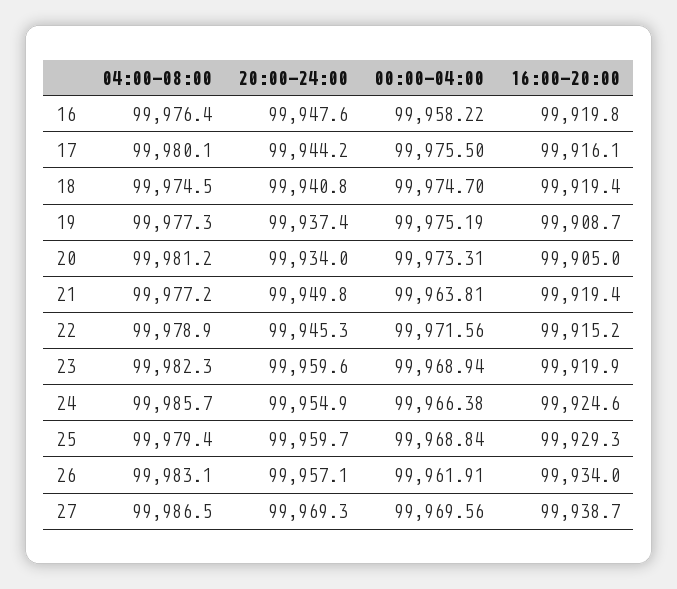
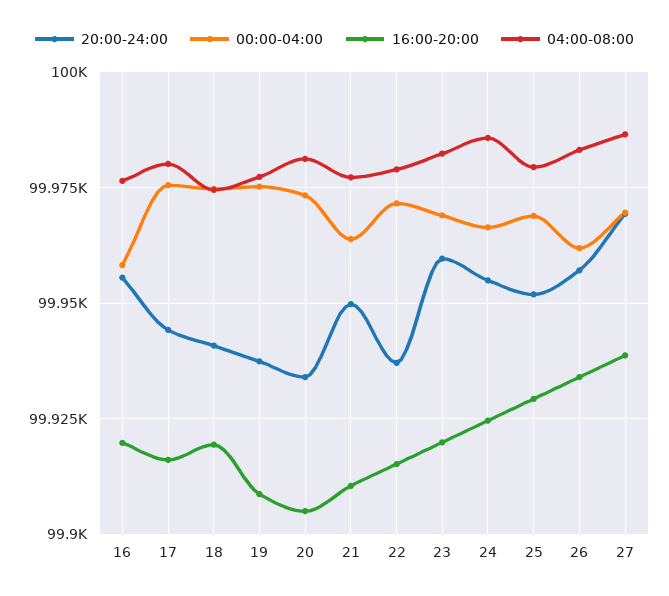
  {
    "04:00-08:00": {
      "16": 99976.4,
      "17": 99980.1,
      "18": 99974.5,
      "19": 99977.3,
      "20": 99981.2,
      "21": 99977.2,
      "22": 99978.9,
      "23": 99982.3,
      "24": 99985.7,
      "25": 99979.4,
      "26": 99983.1,
      "27": 99986.5
    },
    "20:00-24:00": {
-     "16": 99947.6,
+     "16": 99955,
      "17": 99944.2,
      "18": 99940.8,
      "19": 99937.4,
      "20": 99934,
      "21": 99949.8,
-     "22": 99945.3,
+     "22": 99937.5,
      "23": 99959.6,
      "24": 99954.9,
-     "25": 99959.7,
+     "25": 99952.5,
      "26": 99957.1,
      "27": 99969.3
    },
    "00:00-04:00": {
      "16": 99958.22,
      "17": 99975.5,
      "18": 99974.7,
      "19": 99975.19,
      "20": 99973.31,
      "21": 99963.81,
      "22": 99971.56,
      "23": 99968.94,
      "24": 99966.38,
      "25": 99968.84,
      "26": 99961.91,
      "27": 99969.56
    },
    "16:00-20:00": {
      "16": 99919.8,
      "17": 99916.1,
      "18": 99919.4,
      "19": 99908.7,
      "20": 99905,
-     "21": 99919.4,
+     "21": 99910,
      "22": 99915.2,
      "23": 99919.9,
      "24": 99924.6,
      "25": 99929.3,
      "26": 99934,
      "27": 99938.7
    }
  }

